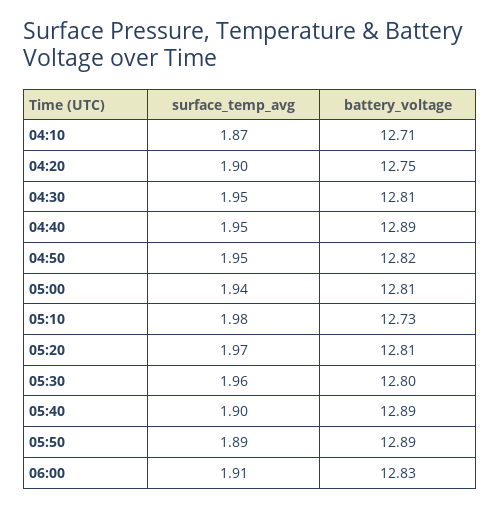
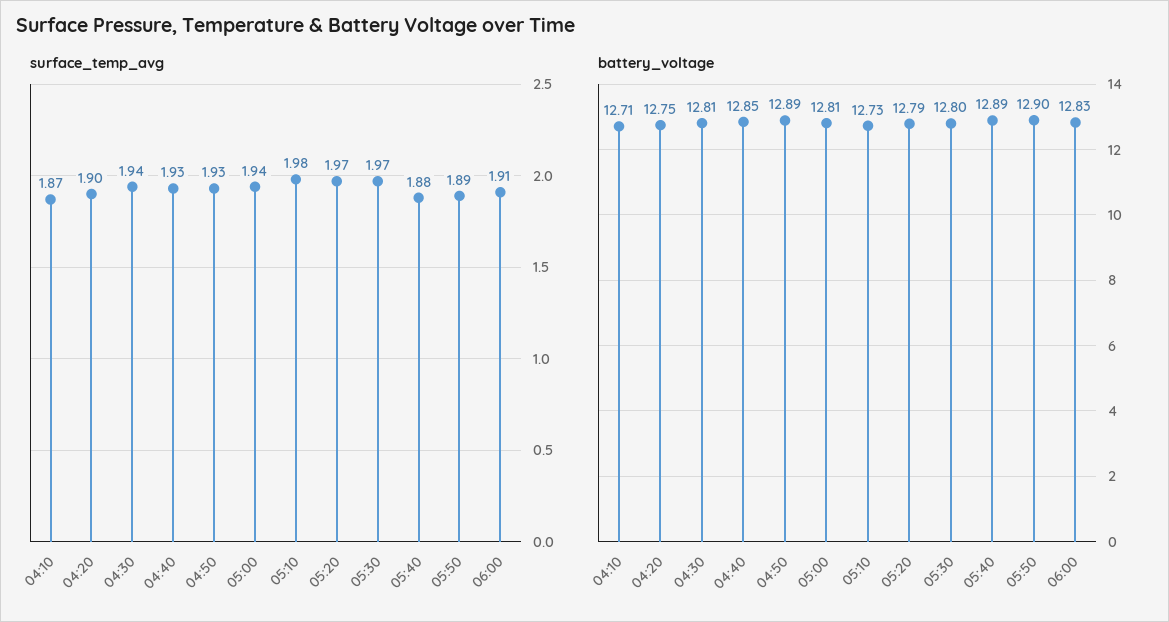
  {
    "surface_temp_avg": {
      "04:10": 1.87,
      "04:20": 1.9,
-     "04:30": 1.95,
+     "04:30": 1.94,
-     "04:40": 1.95,
+     "04:40": 1.93,
-     "04:50": 1.95,
+     "04:50": 1.93,
      "05:00": 1.94,
      "05:10": 1.98,
      "05:20": 1.97,
-     "05:30": 1.96,
+     "05:30": 1.97,
-     "05:40": 1.9,
+     "05:40": 1.88,
      "05:50": 1.89,
      "06:00": 1.91
    },
    "battery_voltage": {
      "04:10": 12.71,
      "04:20": 12.75,
      "04:30": 12.81,
-     "04:40": 12.89,
+     "04:40": 12.85,
-     "04:50": 12.82,
+     "04:50": 12.89,
      "05:00": 12.81,
      "05:10": 12.73,
-     "05:20": 12.81,
+     "05:20": 12.79,
      "05:30": 12.8,
      "05:40": 12.89,
-     "05:50": 12.89,
+     "05:50": 12.9,
      "06:00": 12.83
    }
  }

